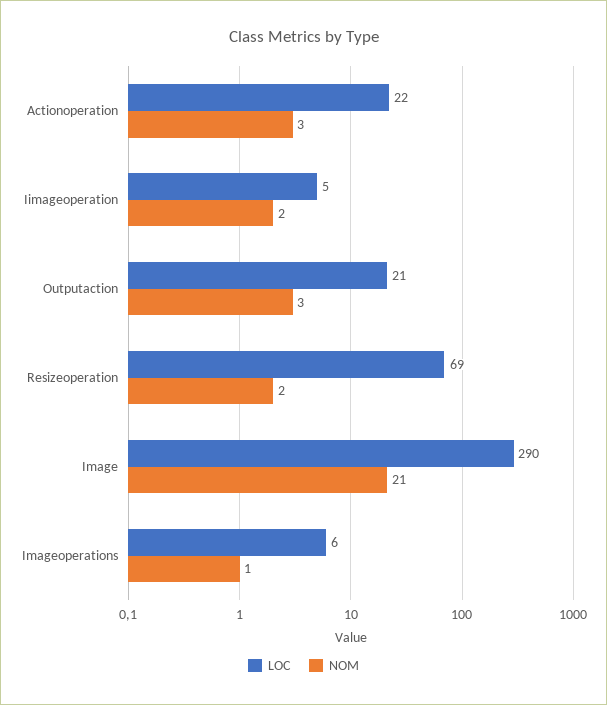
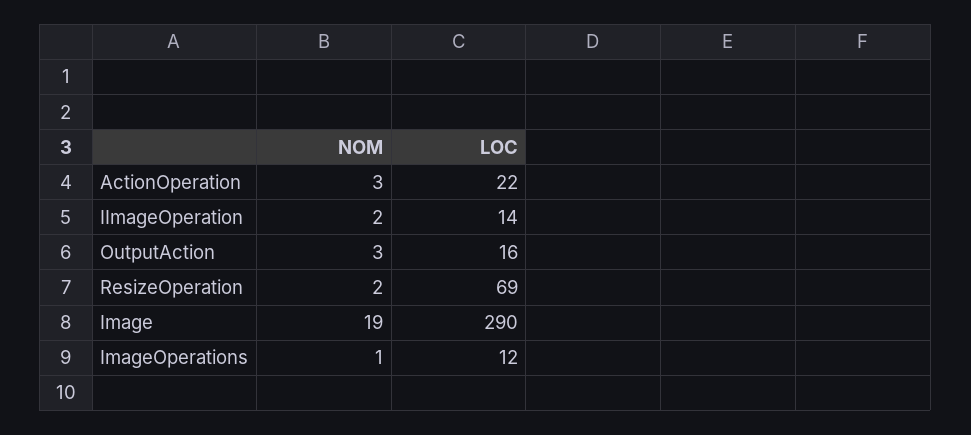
  {
    "LOC": {
      "Actionoperation": 22,
-     "Iimageoperation": 5,
+     "Iimageoperation": 14,
-     "Outputaction": 21,
+     "Outputaction": 16,
      "Resizeoperation": 69,
      "Image": 290,
-     "Imageoperations": 6
+     "Imageoperations": 12
    },
    "NOM": {
      "Actionoperation": 3,
      "Iimageoperation": 2,
      "Outputaction": 3,
      "Resizeoperation": 2,
-     "Image": 21,
+     "Image": 19,
      "Imageoperations": 1
    }
  }

